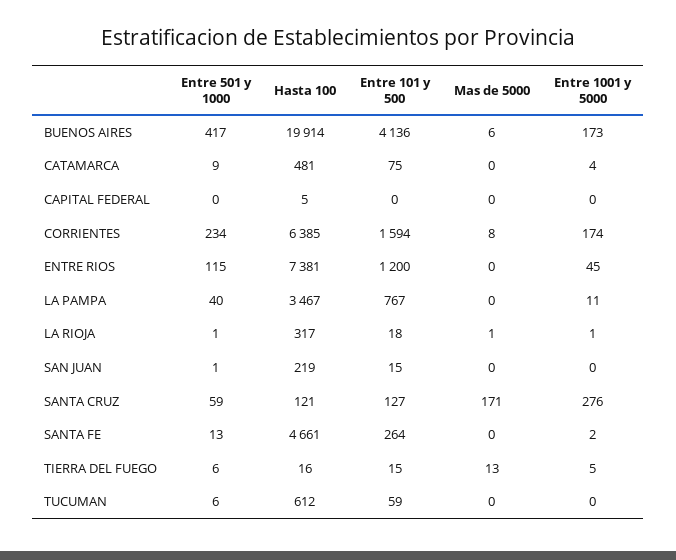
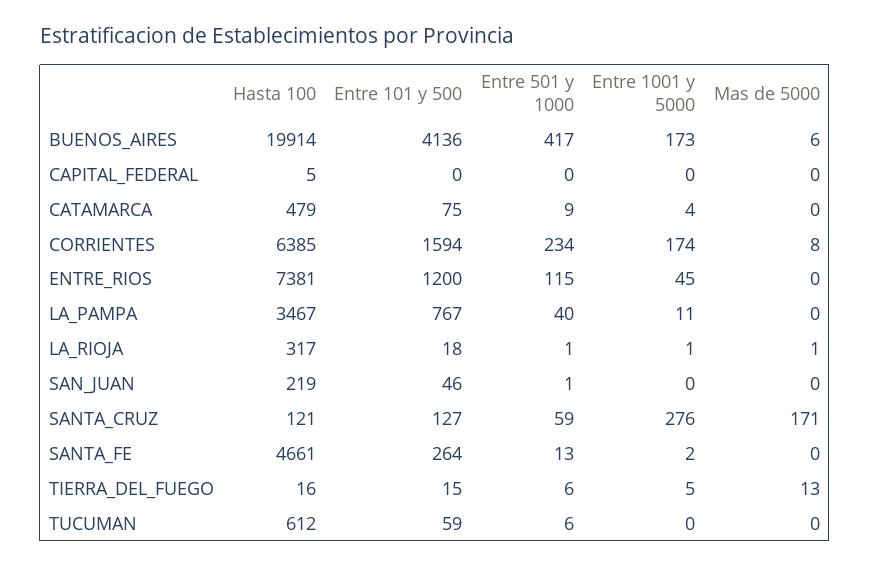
  {
    "Entre 501 y 1000": {
      "BUENOS AIRES": 417,
      "CATAMARCA": 9,
      "CAPITAL FEDERAL": 0,
      "CORRIENTES": 234,
      "ENTRE RIOS": 115,
      "LA PAMPA": 40,
      "LA RIOJA": 1,
      "SAN JUAN": 1,
      "SANTA CRUZ": 59,
      "SANTA FE": 13,
      "TIERRA DEL FUEGO": 6,
      "TUCUMAN": 6
    },
    "Hasta 100": {
      "BUENOS AIRES": 19914,
-     "CATAMARCA": 481,
+     "CATAMARCA": 479,
      "CAPITAL FEDERAL": 5,
      "CORRIENTES": 6385,
      "ENTRE RIOS": 7381,
      "LA PAMPA": 3467,
      "LA RIOJA": 317,
      "SAN JUAN": 219,
      "SANTA CRUZ": 121,
      "SANTA FE": 4661,
      "TIERRA DEL FUEGO": 16,
      "TUCUMAN": 612
    },
    "Entre 101 y 500": {
      "BUENOS AIRES": 4136,
      "CATAMARCA": 75,
      "CAPITAL FEDERAL": 0,
      "CORRIENTES": 1594,
      "ENTRE RIOS": 1200,
      "LA PAMPA": 767,
      "LA RIOJA": 18,
-     "SAN JUAN": 15,
+     "SAN JUAN": 46,
      "SANTA CRUZ": 127,
      "SANTA FE": 264,
      "TIERRA DEL FUEGO": 15,
      "TUCUMAN": 59
    },
    "Mas de 5000": {
      "BUENOS AIRES": 6,
      "CATAMARCA": 0,
      "CAPITAL FEDERAL": 0,
      "CORRIENTES": 8,
      "ENTRE RIOS": 0,
      "LA PAMPA": 0,
      "LA RIOJA": 1,
      "SAN JUAN": 0,
      "SANTA CRUZ": 171,
      "SANTA FE": 0,
      "TIERRA DEL FUEGO": 13,
      "TUCUMAN": 0
    },
    "Entre 1001 y 5000": {
      "BUENOS AIRES": 173,
      "CATAMARCA": 4,
      "CAPITAL FEDERAL": 0,
      "CORRIENTES": 174,
      "ENTRE RIOS": 45,
      "LA PAMPA": 11,
      "LA RIOJA": 1,
      "SAN JUAN": 0,
      "SANTA CRUZ": 276,
      "SANTA FE": 2,
      "TIERRA DEL FUEGO": 5,
      "TUCUMAN": 0
    }
  }

